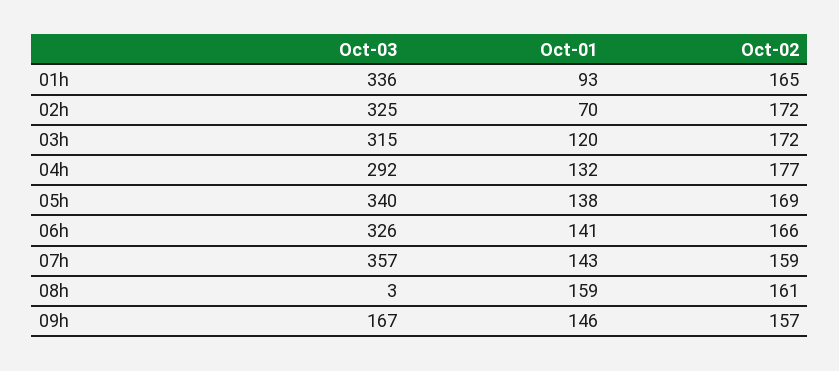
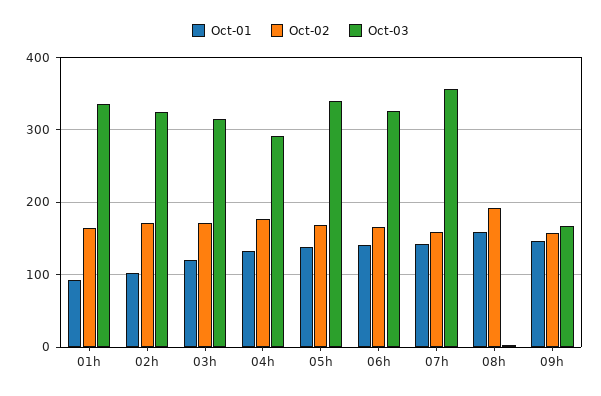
  {
    "Oct-03": {
      "01h": 336,
      "02h": 325,
      "03h": 315,
      "04h": 292,
      "05h": 340,
      "06h": 326,
      "07h": 357,
      "08h": 3,
      "09h": 167
    },
    "Oct-01": {
      "01h": 93,
-     "02h": 70,
+     "02h": 100,
      "03h": 120,
      "04h": 132,
      "05h": 138,
      "06h": 141,
      "07h": 143,
      "08h": 159,
      "09h": 146
    },
    "Oct-02": {
      "01h": 165,
      "02h": 172,
      "03h": 172,
      "04h": 177,
      "05h": 169,
      "06h": 166,
      "07h": 159,
-     "08h": 161,
+     "08h": 190,
      "09h": 157
    }
  }

